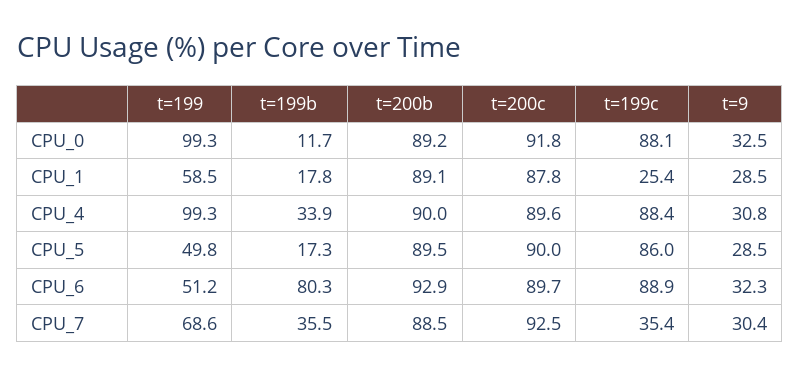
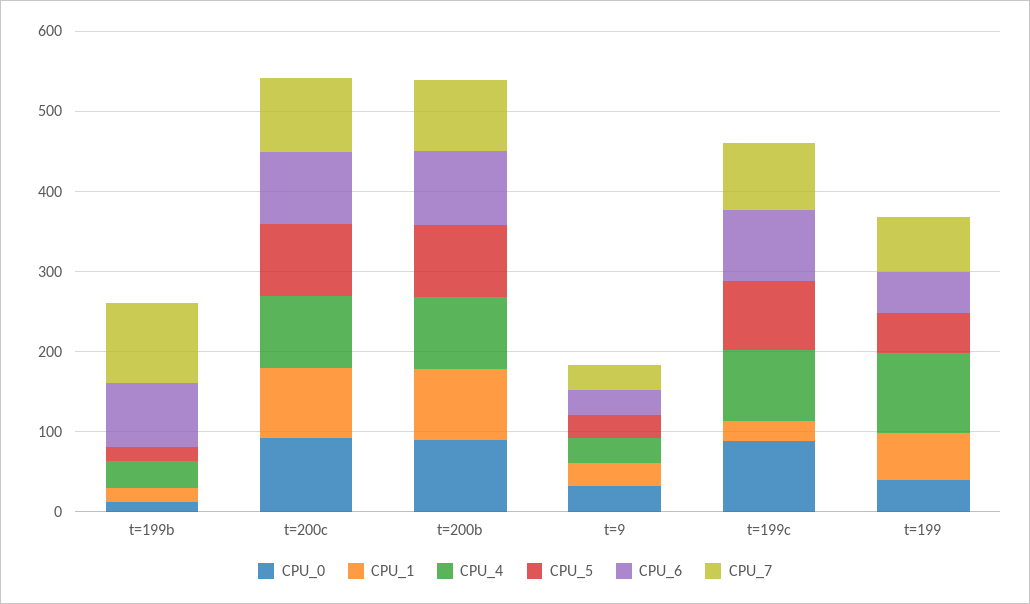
  {
    "CPU_0": {
-     "t=199": 99.3,
+     "t=199": 40,
      "t=199b": 11.7,
      "t=200b": 89.2,
      "t=200c": 91.8,
      "t=199c": 88.1,
      "t=9": 32.5
    },
    "CPU_1": {
      "t=199": 58.5,
      "t=199b": 17.8,
      "t=200b": 89.1,
      "t=200c": 87.8,
      "t=199c": 25.4,
      "t=9": 28.5
    },
    "CPU_4": {
      "t=199": 99.3,
      "t=199b": 33.9,
      "t=200b": 90,
      "t=200c": 89.6,
      "t=199c": 88.4,
      "t=9": 30.8
    },
    "CPU_5": {
      "t=199": 49.8,
      "t=199b": 17.3,
      "t=200b": 89.5,
      "t=200c": 90,
      "t=199c": 86,
      "t=9": 28.5
    },
    "CPU_6": {
      "t=199": 51.2,
      "t=199b": 80.3,
      "t=200b": 92.9,
      "t=200c": 89.7,
      "t=199c": 88.9,
      "t=9": 32.3
    },
    "CPU_7": {
      "t=199": 68.6,
-     "t=199b": 35.5,
+     "t=199b": 100,
      "t=200b": 88.5,
      "t=200c": 92.5,
-     "t=199c": 35.4,
+     "t=199c": 80,
      "t=9": 30.4
    }
  }

